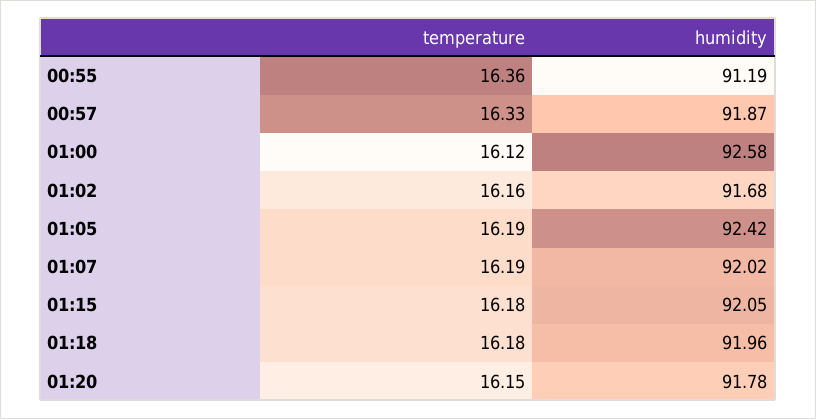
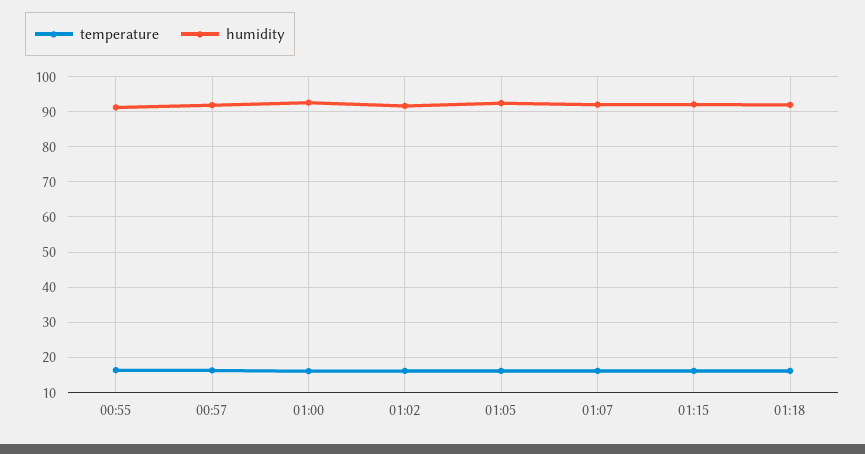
  {
    "temperature": {
      "00:55": 16.36,
      "00:57": 16.33,
      "01:00": 16.12,
      "01:02": 16.16,
      "01:05": 16.19,
      "01:07": 16.19,
      "01:15": 16.18,
-     "01:18": 16.18,
+     "01:18": 16.18
-     "01:20": 16.15
    },
    "humidity": {
      "00:55": 91.19,
      "00:57": 91.87,
      "01:00": 92.58,
      "01:02": 91.68,
      "01:05": 92.42,
      "01:07": 92.02,
      "01:15": 92.05,
-     "01:18": 91.96,
+     "01:18": 91.96
-     "01:20": 91.78
    }
  }

